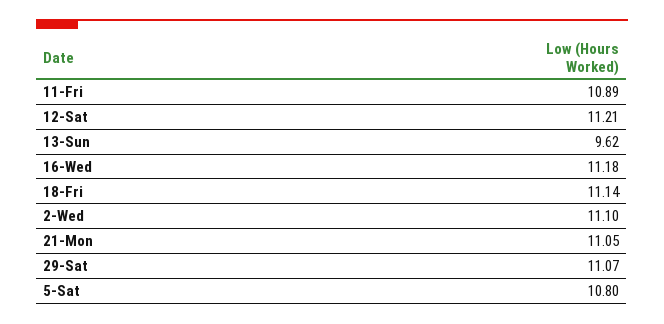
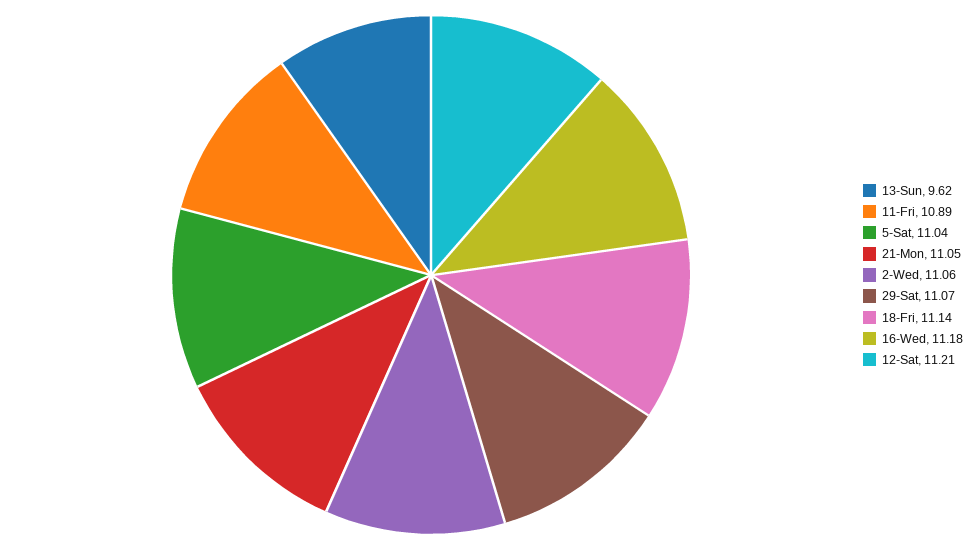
  {
    "11-Fri": 10.89,
    "12-Sat": 11.21,
    "13-Sun": 9.62,
    "16-Wed": 11.18,
    "18-Fri": 11.14,
-   "2-Wed": 11.1,
+   "2-Wed": 11.06,
    "21-Mon": 11.05,
    "29-Sat": 11.07,
-   "5-Sat": 10.8
+   "5-Sat": 11.04
  }

